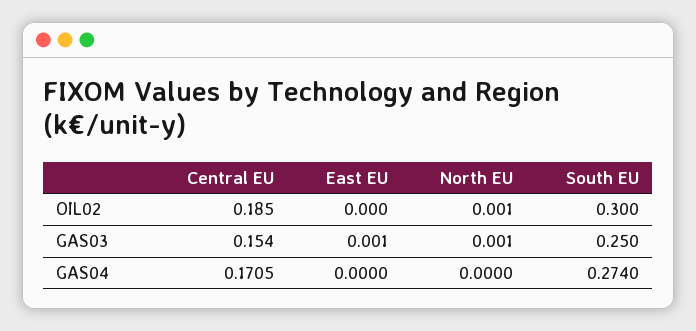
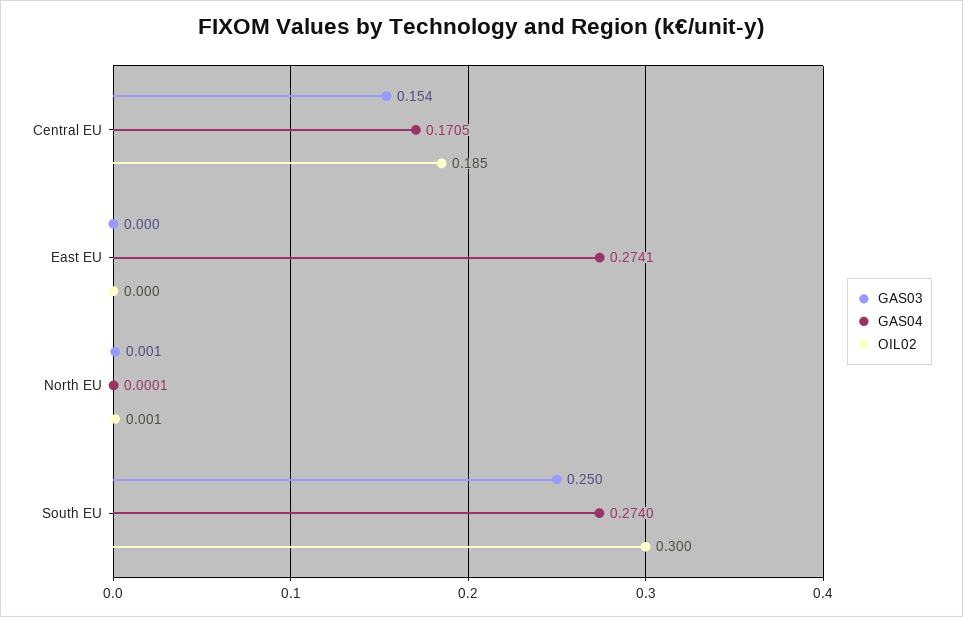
  {
    "OIL02": {
      "Central EU": 0.185,
      "East EU": 0,
      "North EU": 0.001,
      "South EU": 0.3
    },
    "GAS03": {
      "Central EU": 0.154,
-     "East EU": 0.001,
+     "East EU": 0,
      "North EU": 0.001,
      "South EU": 0.25
    },
    "GAS04": {
      "Central EU": 0.1705,
-     "East EU": 0,
+     "East EU": 0.2741,
-     "North EU": 0,
+     "North EU": 0.0001,
      "South EU": 0.274
    }
  }

